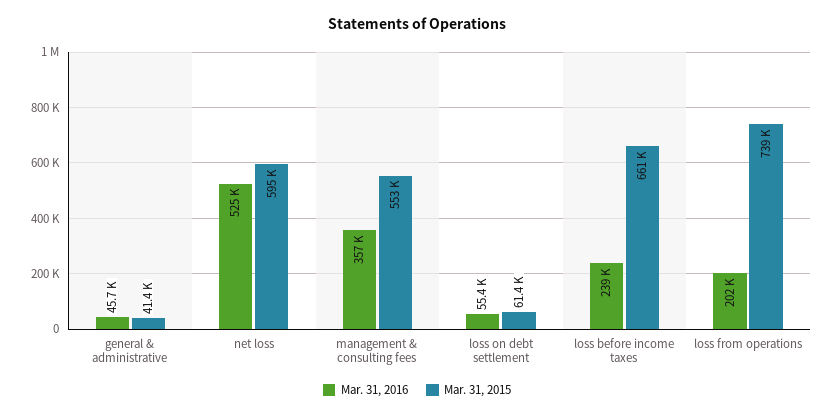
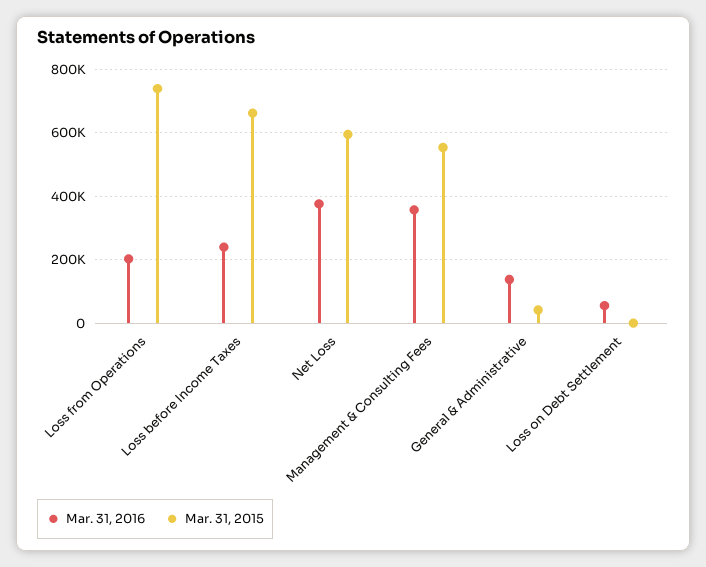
  {
    "Mar. 31, 2016": {
-     "general & administrative": 45700,
+     "general & administrative": 140000,
-     "net loss": 525000,
+     "net loss": 380000,
      "management & consulting fees": 357000,
      "loss on debt settlement": 55400,
      "loss before income taxes": 239000,
      "loss from operations": 202000
    },
    "Mar. 31, 2015": {
      "general & administrative": 41400,
      "net loss": 595000,
      "management & consulting fees": 553000,
-     "loss on debt settlement": 61400,
+     "loss on debt settlement": 0,
      "loss before income taxes": 661000,
      "loss from operations": 739000
    }
  }

